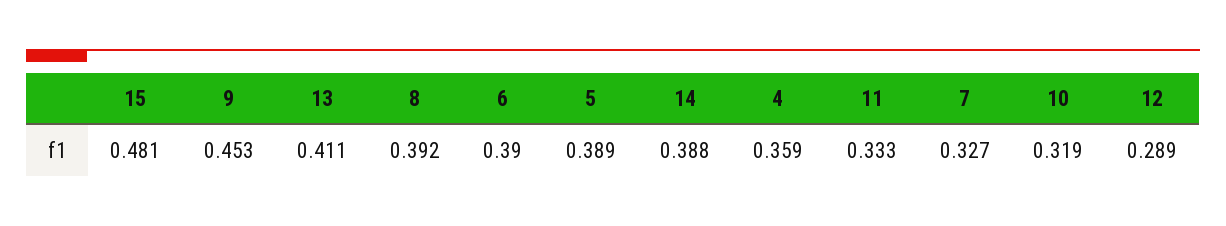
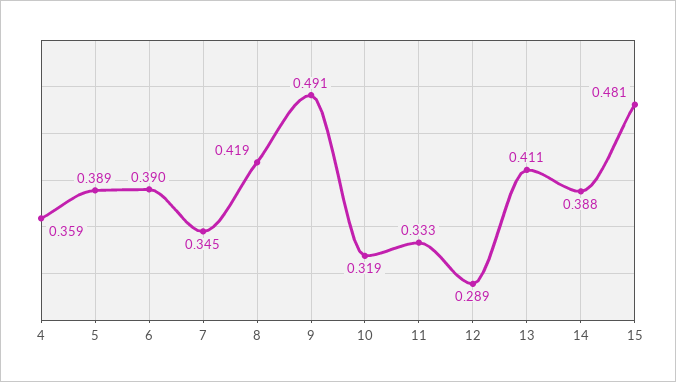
  {
    "15": 0.481,
-   "9": 0.453,
+   "9": 0.491,
    "13": 0.411,
-   "8": 0.392,
+   "8": 0.419,
    "6": 0.39,
    "5": 0.389,
    "14": 0.388,
    "4": 0.359,
    "11": 0.333,
-   "7": 0.327,
+   "7": 0.345,
    "10": 0.319,
    "12": 0.289
  }

